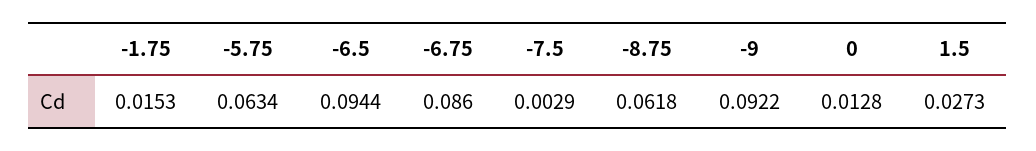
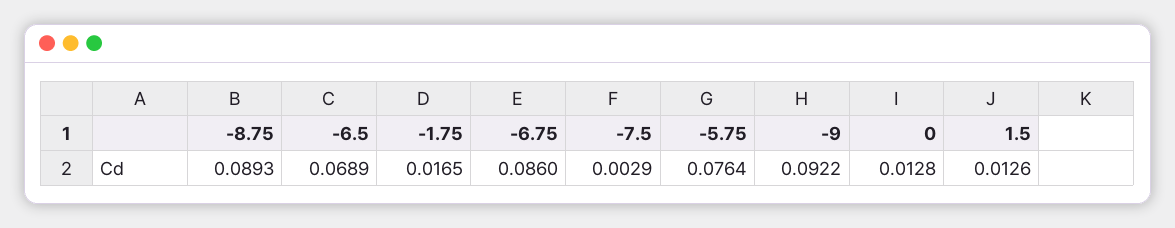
  {
-   "-1.75": 0.0153,
+   "-1.75": 0.0165,
-   "-5.75": 0.0634,
+   "-5.75": 0.0764,
-   "-6.5": 0.0944,
+   "-6.5": 0.0689,
    "-6.75": 0.086,
    "-7.5": 0.0029,
-   "-8.75": 0.0618,
+   "-8.75": 0.0893,
    "-9": 0.0922,
    "0": 0.0128,
-   "1.5": 0.0273
+   "1.5": 0.0126
  }

